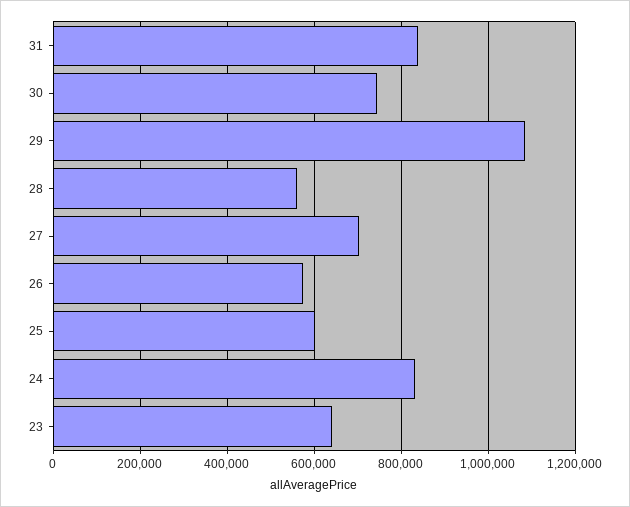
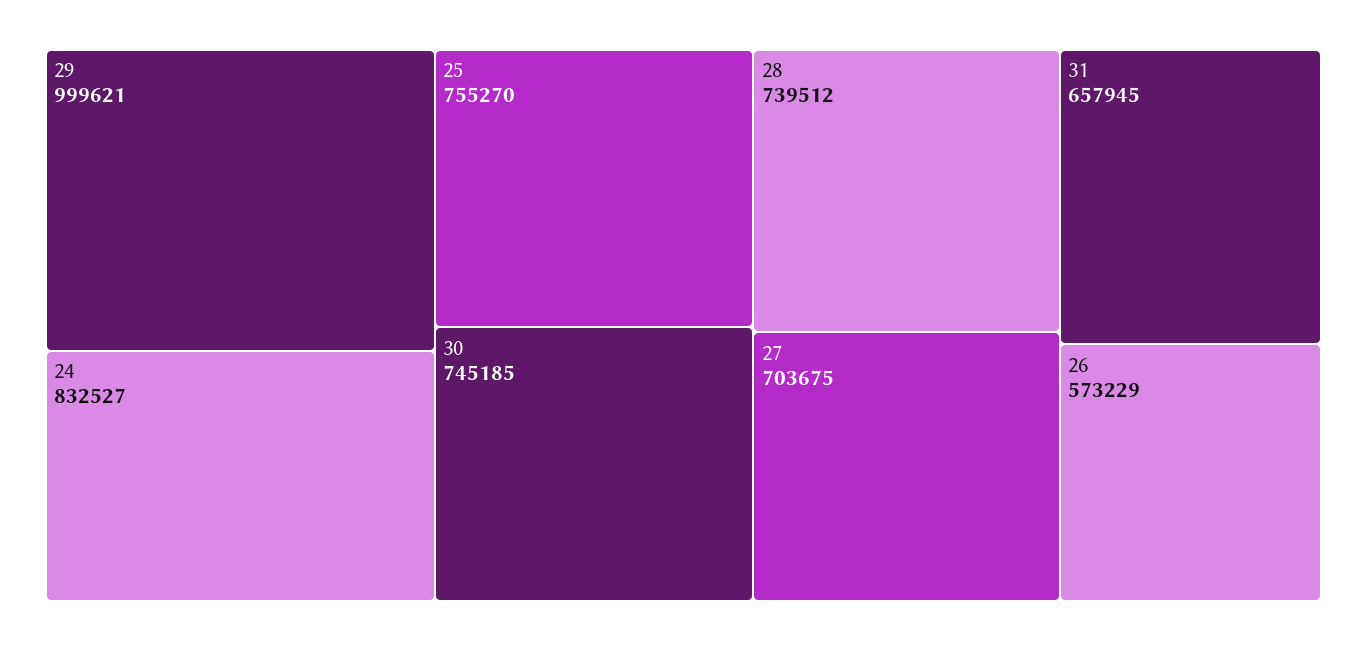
  {
-   "31": 840000,
+   "31": 657945,
    "30": 745185,
-   "29": 1080000,
+   "29": 999621,
-   "28": 560000,
+   "28": 739512,
    "27": 703675,
    "26": 573229,
-   "25": 600000,
+   "25": 755270,
-   "24": 832527,
+   "24": 832527
-   "23": 640000
  }

